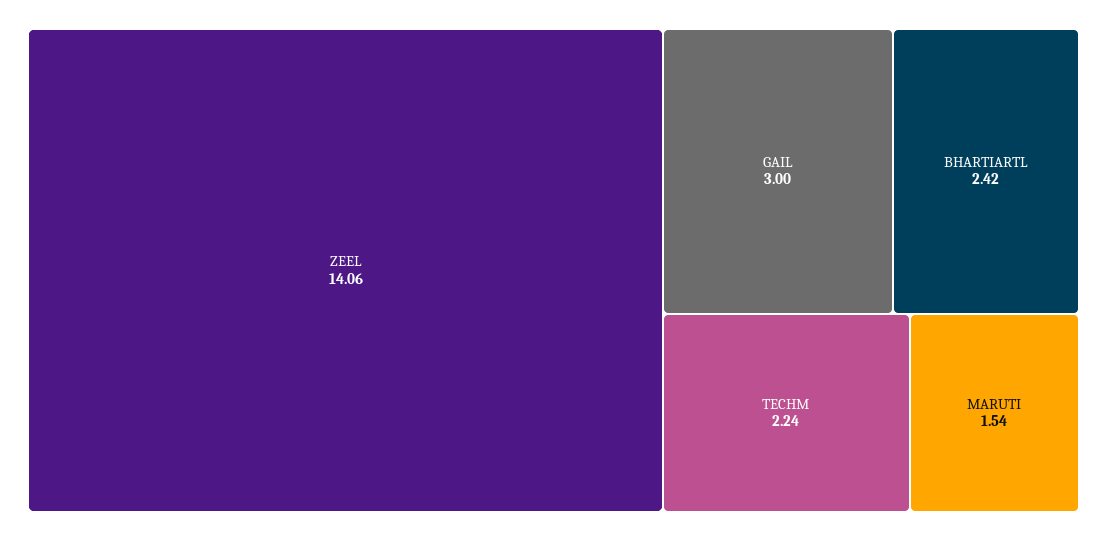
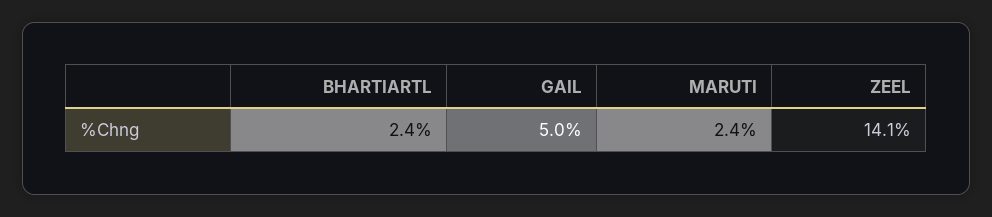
  {
    "ZEEL": 14.06,
-   "GAIL": 3,
+   "GAIL": 5,
    "BHARTIARTL": 2.42,
-   "TECHM": 2.24,
-   "MARUTI": 1.54
+   "MARUTI": 2.4
  }

